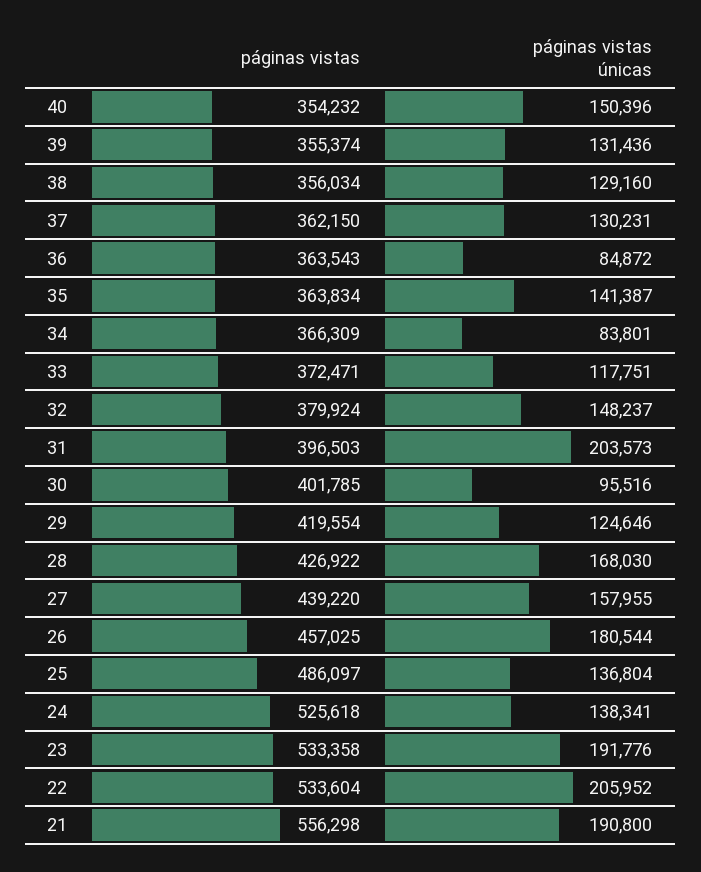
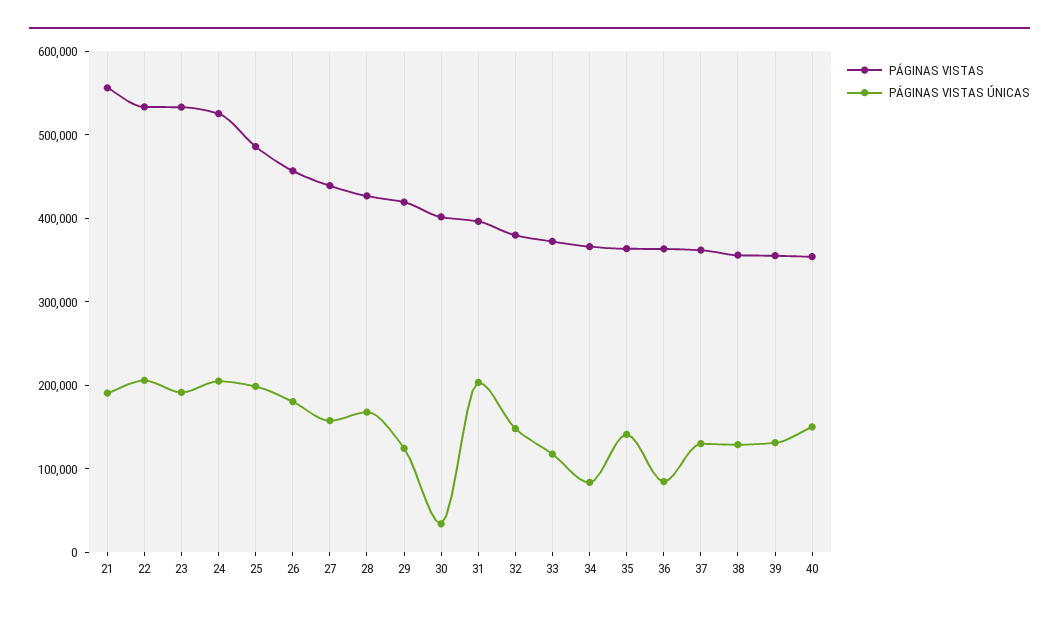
  {
    "páginas vistas": {
      "40": 354232,
      "39": 355374,
      "38": 356034,
      "37": 362150,
      "36": 363543,
      "35": 363834,
      "34": 366309,
      "33": 372471,
      "32": 379924,
      "31": 396503,
      "30": 401785,
      "29": 419554,
      "28": 426922,
      "27": 439220,
      "26": 457025,
      "25": 486097,
      "24": 525618,
      "23": 533358,
      "22": 533604,
      "21": 556298
    },
    "páginas vistas únicas": {
      "40": 150396,
      "39": 131436,
      "38": 129160,
      "37": 130231,
      "36": 84872,
      "35": 141387,
      "34": 83801,
      "33": 117751,
      "32": 148237,
      "31": 203573,
-     "30": 95516,
+     "30": 40000,
      "29": 124646,
      "28": 168030,
      "27": 157955,
      "26": 180544,
-     "25": 136804,
+     "25": 200000,
-     "24": 138341,
+     "24": 200000,
      "23": 191776,
      "22": 205952,
      "21": 190800
    }
  }

